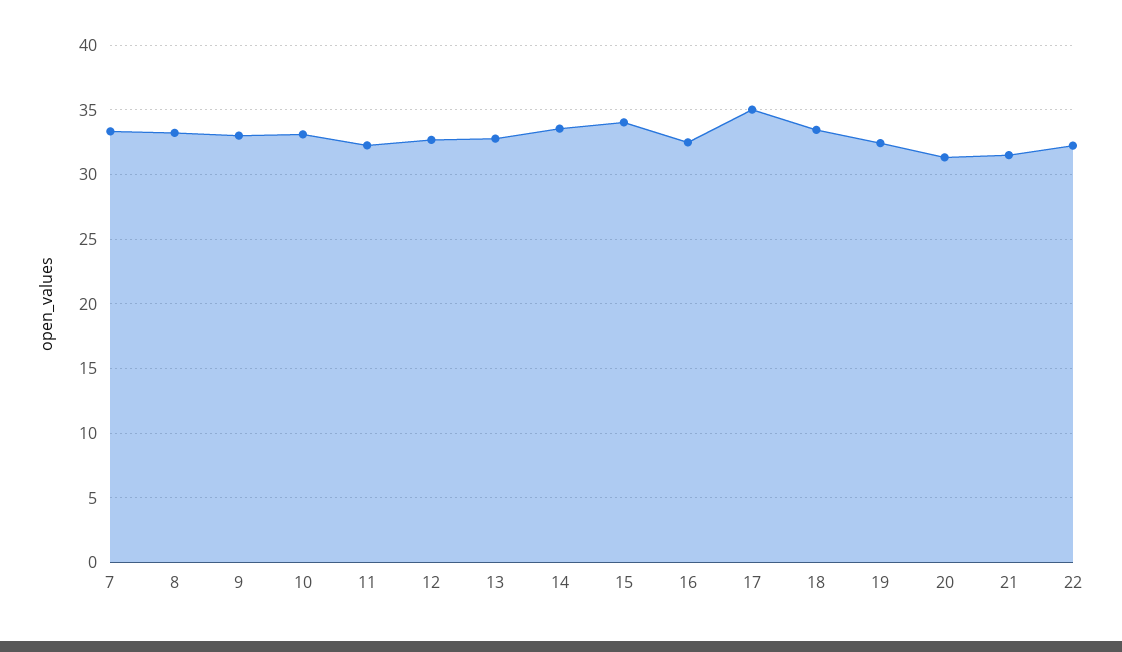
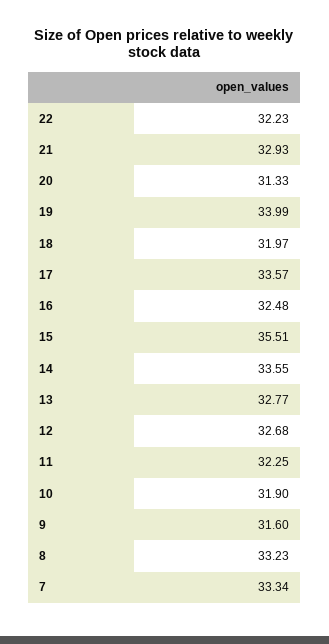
  {
    "7": 33.34,
    "8": 33.23,
-   "9": 33,
+   "9": 31.6,
-   "10": 33,
+   "10": 31.9,
    "11": 32.25,
    "12": 32.68,
    "13": 32.77,
    "14": 33.55,
-   "15": 34,
+   "15": 35.51,
    "16": 32.48,
-   "17": 35,
+   "17": 33.57,
-   "18": 33.5,
+   "18": 31.97,
-   "19": 32.5,
+   "19": 33.99,
    "20": 31.33,
-   "21": 31.5,
+   "21": 32.93,
    "22": 32.23
  }

